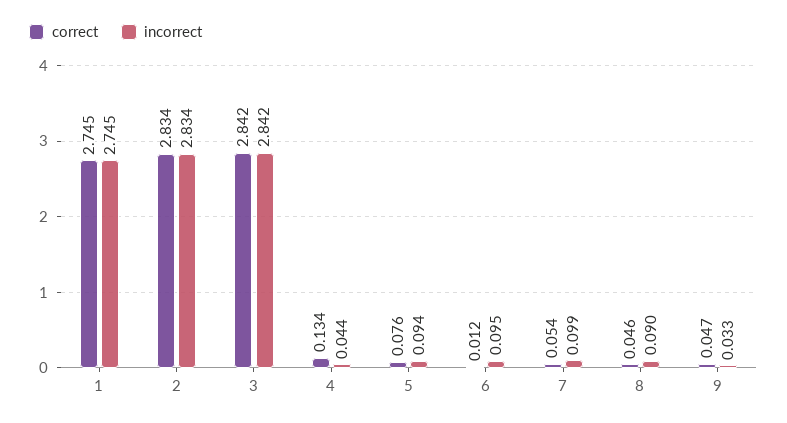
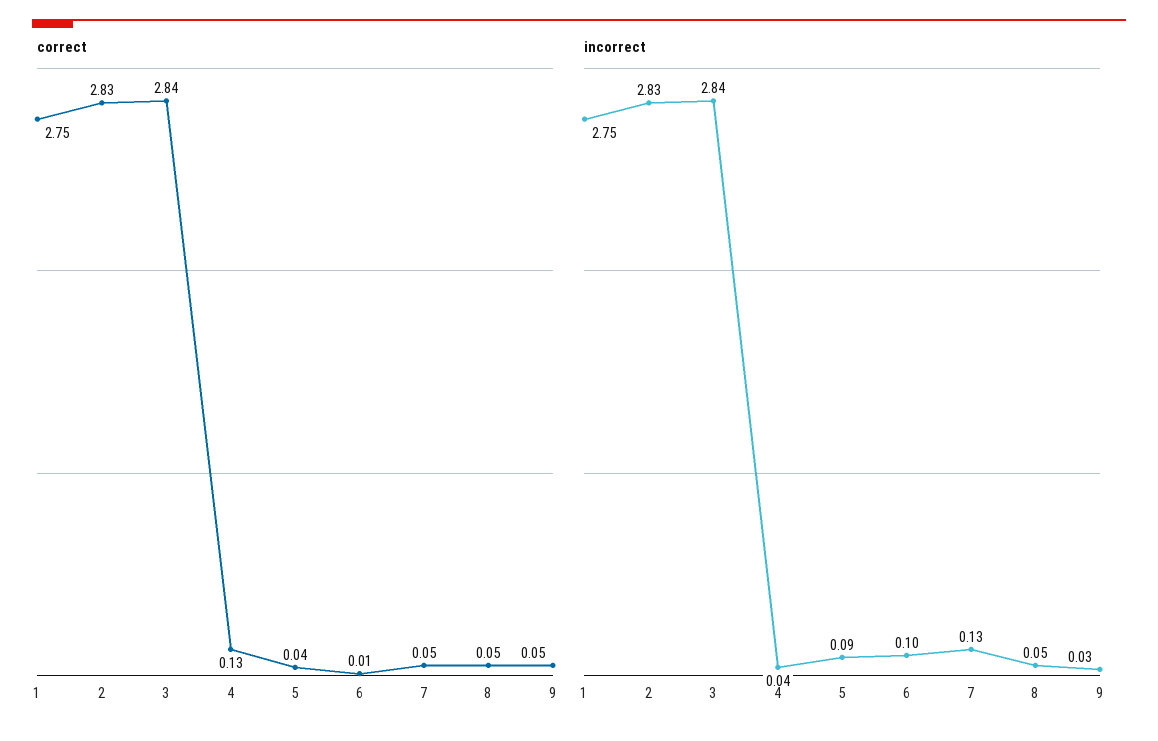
  {
    "correct": {
      "1": 2.745,
      "2": 2.834,
      "3": 2.842,
      "4": 0.134,
-     "5": 0.076,
+     "5": 0.04,
      "6": 0.012,
      "7": 0.054,
      "8": 0.046,
      "9": 0.047
    },
    "incorrect": {
      "1": 2.745,
      "2": 2.834,
      "3": 2.842,
      "4": 0.044,
      "5": 0.094,
      "6": 0.095,
-     "7": 0.099,
+     "7": 0.13,
-     "8": 0.09,
+     "8": 0.05,
      "9": 0.033
    }
  }

